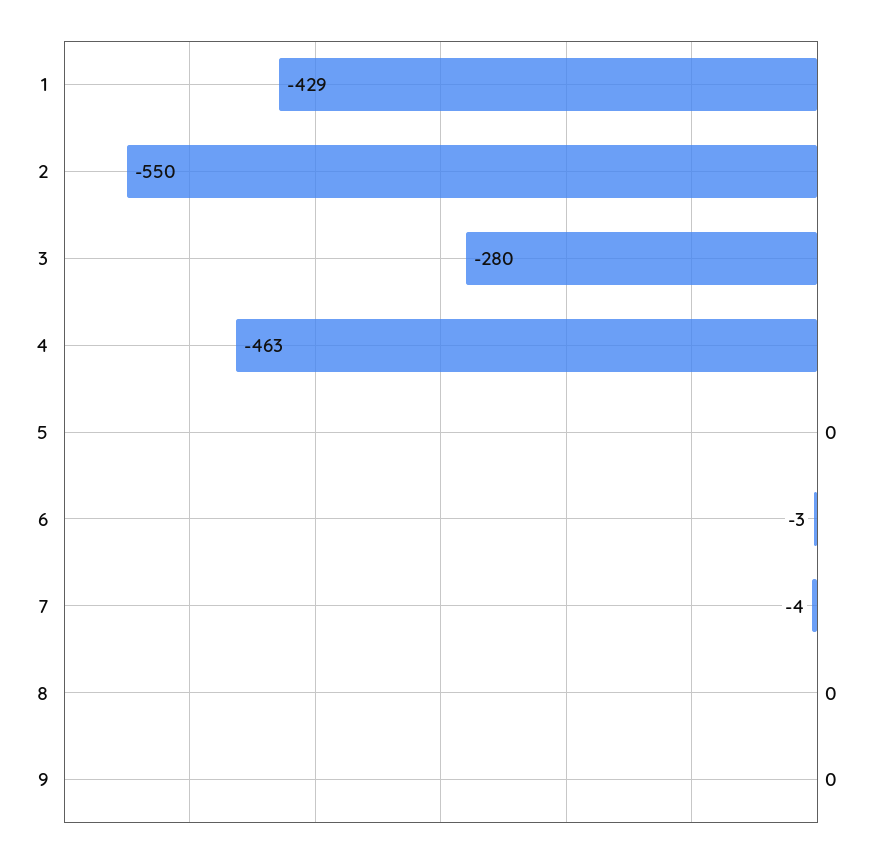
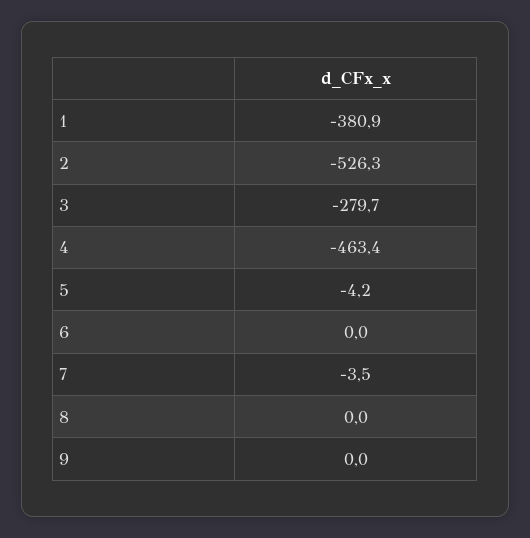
  {
-   "1": -429,
+   "1": -380.9,
-   "2": -550,
+   "2": -526.3,
    "3": -279.7,
    "4": -463.4,
-   "5": 0,
+   "5": -4.2,
-   "6": -3,
+   "6": 0,
    "7": -3.5,
    "8": 0,
    "9": 0
  }

